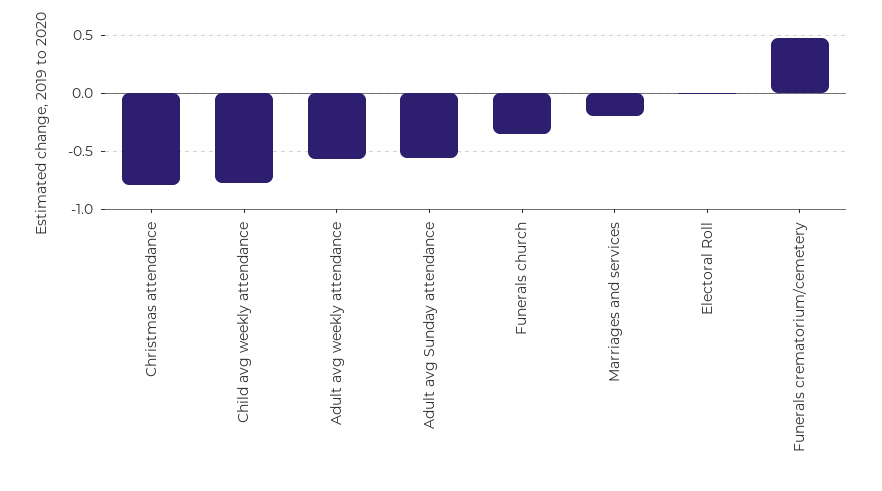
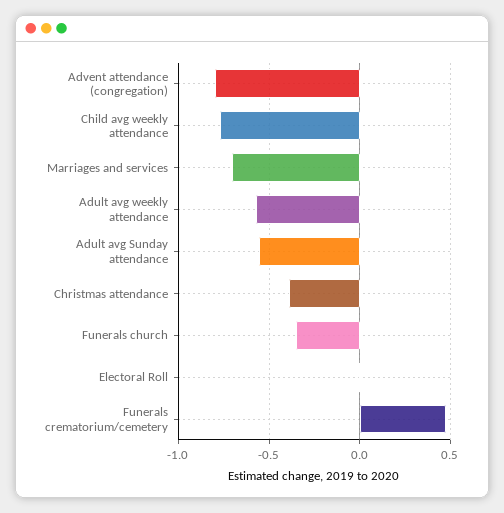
  {
-   "Christmas attendance": -0.8,
+   "Christmas attendance": -0.4,
    "Child avg weekly attendance": -0.75,
    "Adult avg weekly attendance": -0.55,
    "Adult avg Sunday attendance": -0.55,
    "Funerals church": -0.35,
-   "Marriages and services": -0.2,
+   "Marriages and services": -0.7,
    "Electoral Roll": 0,
-   "Funerals crematorium/cemetery": 0.5
+   "Funerals crematorium/cemetery": 0.5,
+   "Advent attendance (congregation)": -0.8
  }

